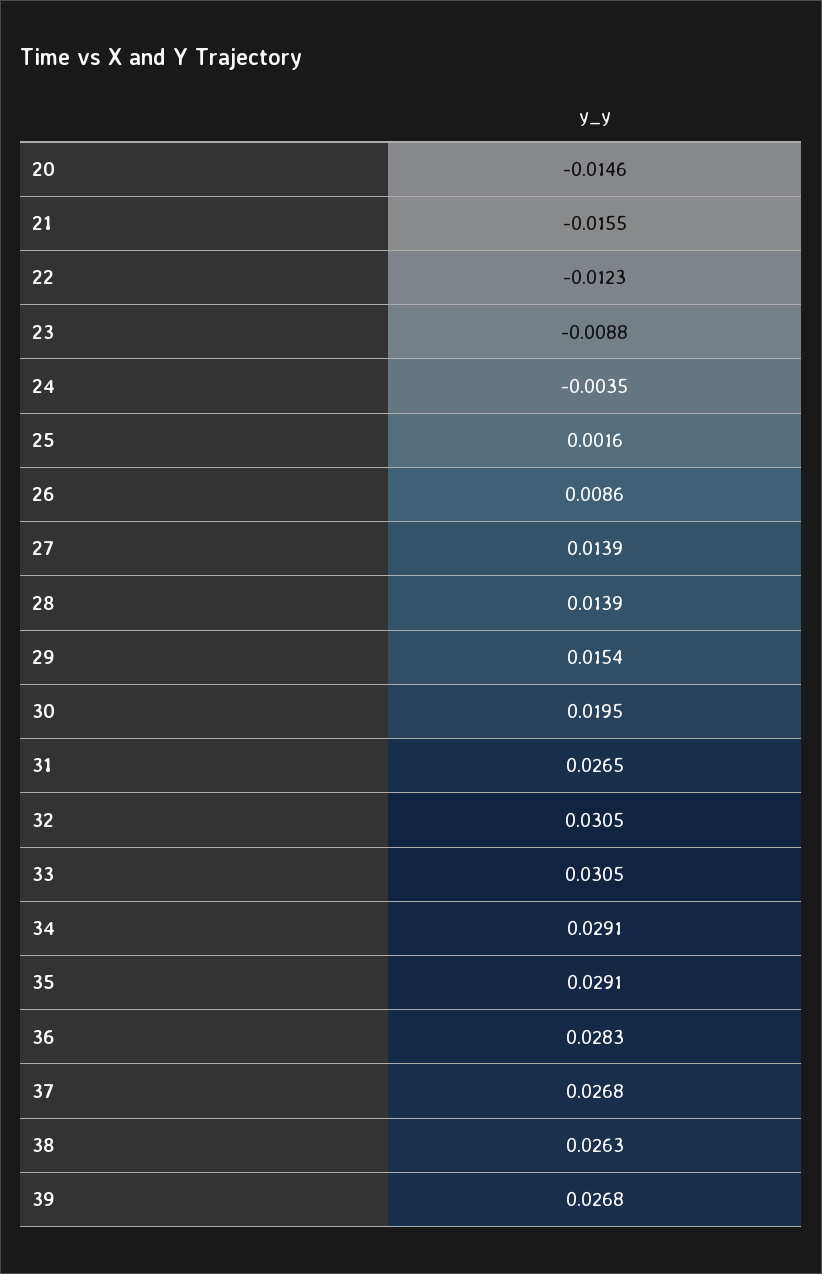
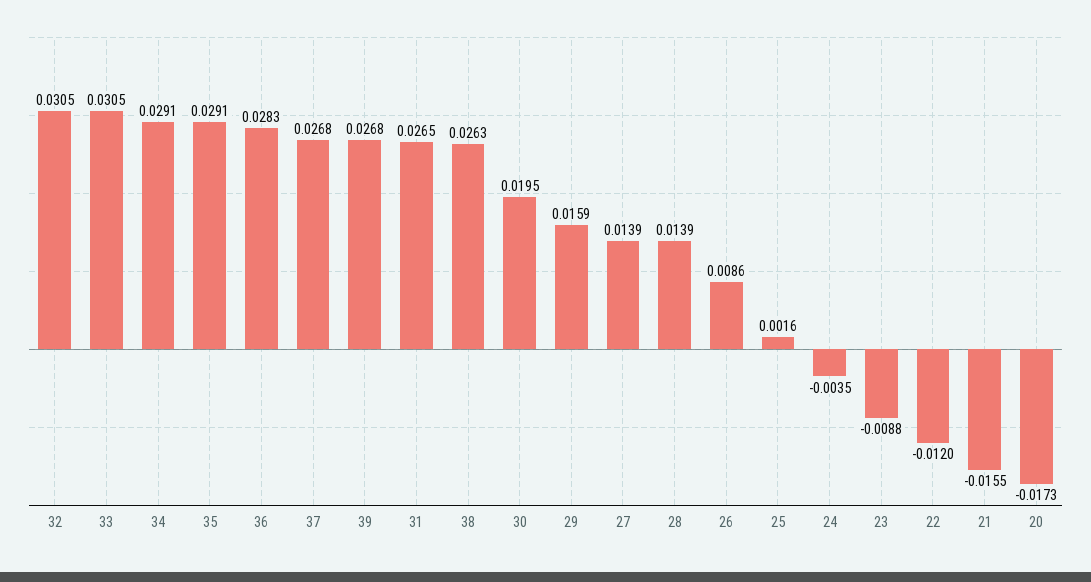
  {
-   "20": -0.0146,
+   "20": -0.0173,
    "21": -0.0155,
-   "22": -0.0123,
+   "22": -0.012,
    "23": -0.0088,
    "24": -0.0035,
    "25": 0.0016,
    "26": 0.0086,
    "27": 0.0139,
    "28": 0.0139,
-   "29": 0.0154,
+   "29": 0.0159,
    "30": 0.0195,
    "31": 0.0265,
    "32": 0.0305,
    "33": 0.0305,
    "34": 0.0291,
    "35": 0.0291,
    "36": 0.0283,
    "37": 0.0268,
    "38": 0.0263,
    "39": 0.0268
  }

